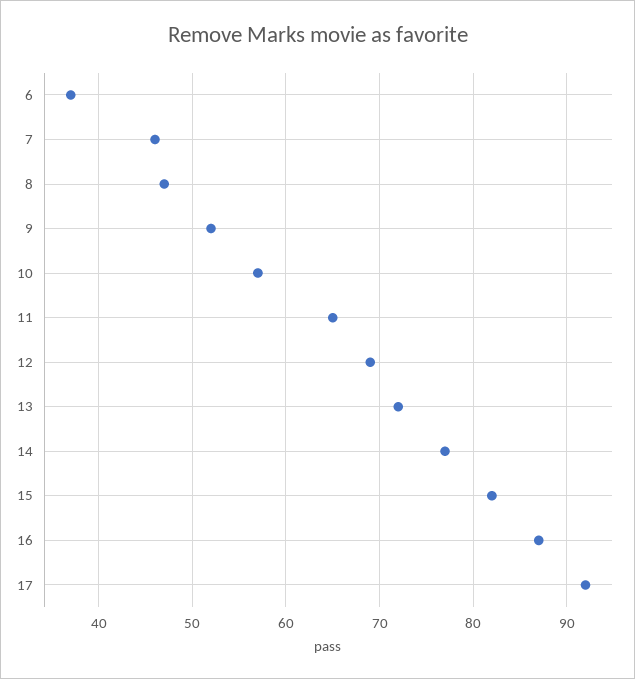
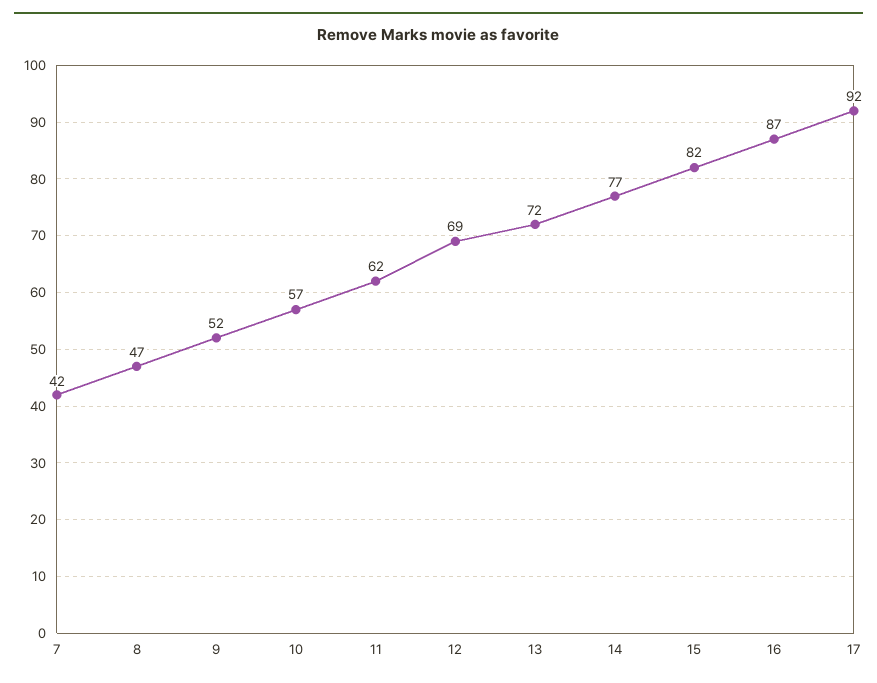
  {
-   "6": 37,
-   "7": 46,
+   "7": 42,
    "8": 47,
    "9": 52,
    "10": 57,
-   "11": 65,
+   "11": 62,
    "12": 69,
    "13": 72,
    "14": 77,
    "15": 82,
    "16": 87,
    "17": 92
  }

